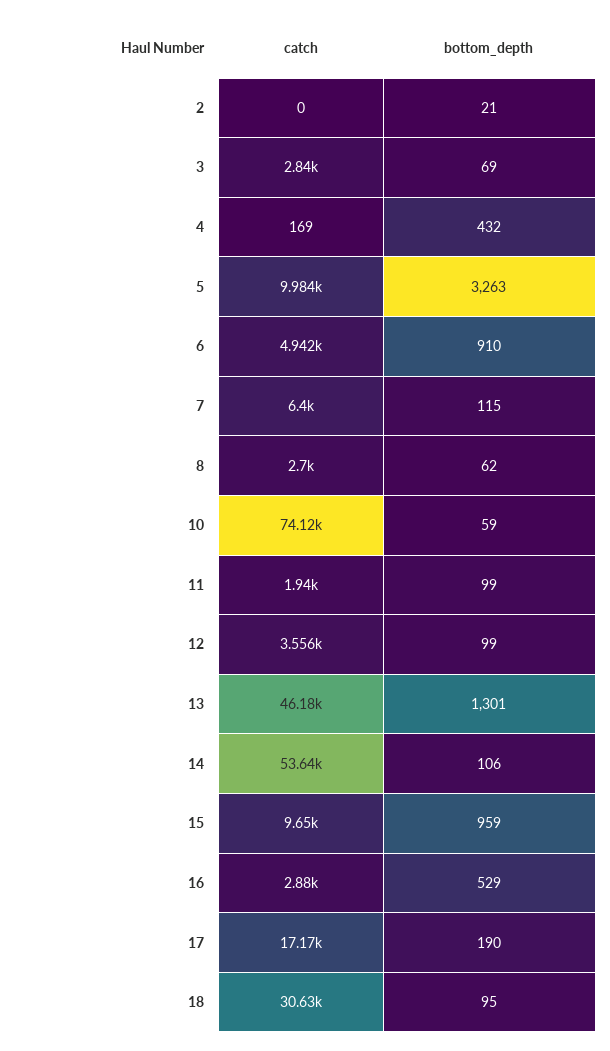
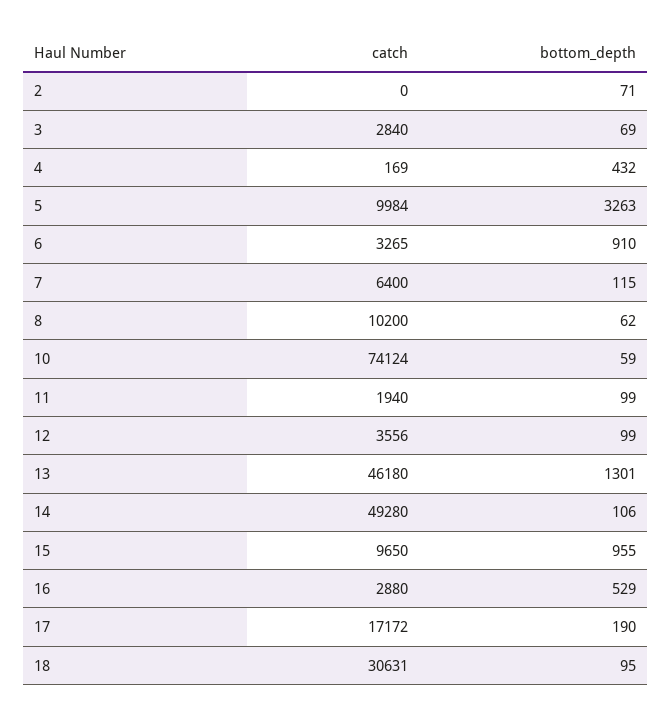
  {
    "catch": {
      "2": 0,
      "3": 2840,
      "4": 169,
      "5": 9984,
-     "6": 4942,
+     "6": 3265,
      "7": 6400,
-     "8": 2700,
+     "8": 10200,
      "10": 74124,
      "11": 1940,
      "12": 3556,
      "13": 46180,
-     "14": 53640,
+     "14": 49280,
      "15": 9650,
      "16": 2880,
      "17": 17172,
      "18": 30631
    },
    "bottom_depth": {
-     "2": 21,
+     "2": 71,
      "3": 69,
      "4": 432,
      "5": 3263,
      "6": 910,
      "7": 115,
      "8": 62,
      "10": 59,
      "11": 99,
      "12": 99,
      "13": 1301,
      "14": 106,
-     "15": 959,
+     "15": 955,
      "16": 529,
      "17": 190,
      "18": 95
    }
  }

